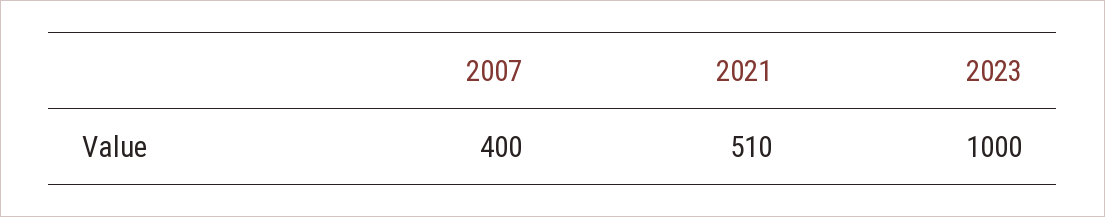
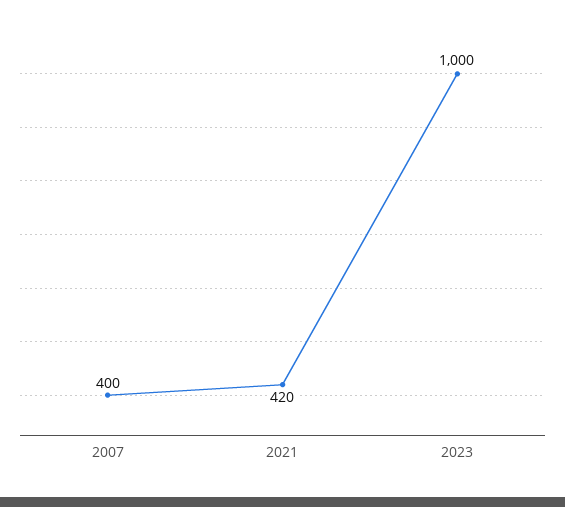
  {
    "2007": 400,
-   "2021": 510,
+   "2021": 420,
    "2023": 1000
  }

